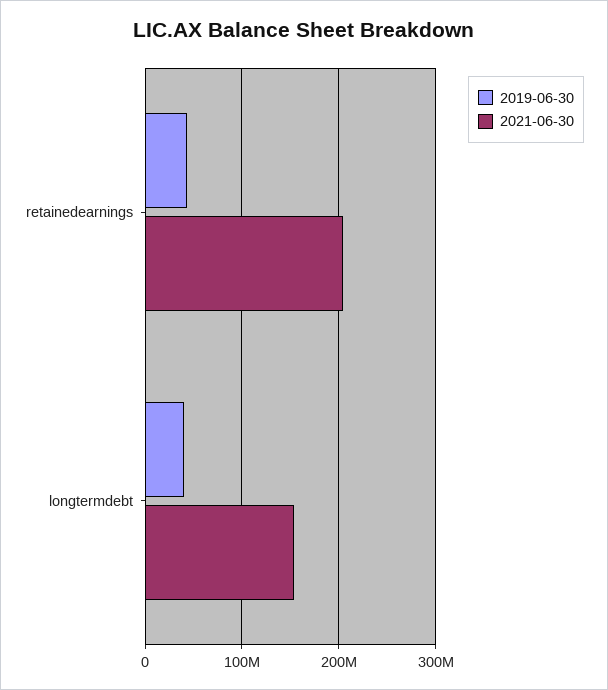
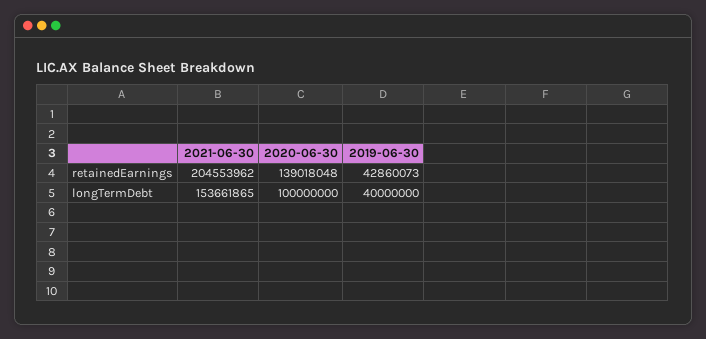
  {
    "2019-06-30": {
      "retainedearnings": 42860073,
      "longtermdebt": 40000000
    },
    "2021-06-30": {
      "retainedearnings": 204553962,
      "longtermdebt": 153661865
-   }
+   },
+   "2020-06-30": {
+     "retainedearnings": 139018048,
+     "longtermdebt": 100000000
+   }
  }

